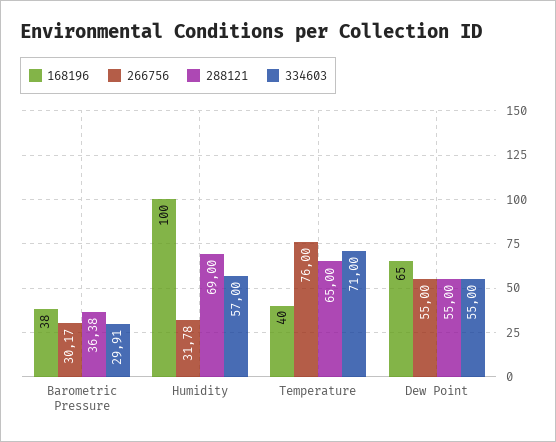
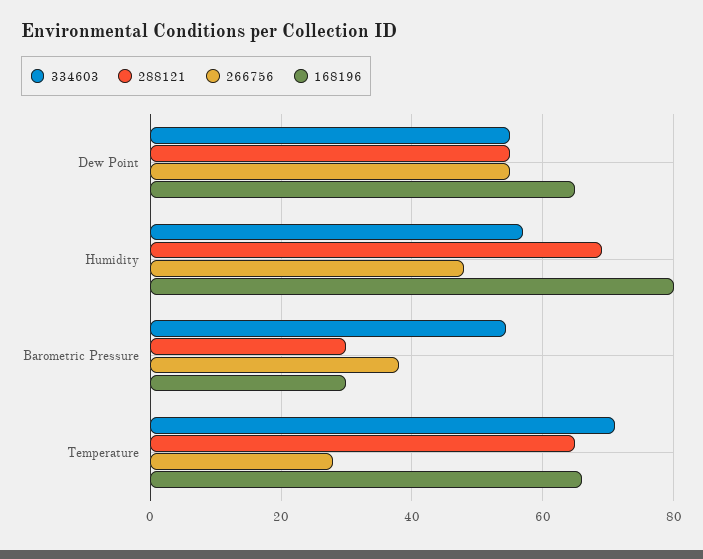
  {
    "168196": {
-     "Barometric Pressure": 38,
+     "Barometric Pressure": 30,
-     "Humidity": 100,
+     "Humidity": 80,
-     "Temperature": 40,
+     "Temperature": 66,
      "Dew Point": 65
    },
    "266756": {
-     "Barometric Pressure": 30.17,
+     "Barometric Pressure": 38,
-     "Humidity": 31.78,
+     "Humidity": 48,
-     "Temperature": 76,
+     "Temperature": 28,
      "Dew Point": 55
    },
    "288121": {
-     "Barometric Pressure": 36.38,
+     "Barometric Pressure": 30,
      "Humidity": 69,
      "Temperature": 65,
      "Dew Point": 55
    },
    "334603": {
-     "Barometric Pressure": 29.91,
+     "Barometric Pressure": 54,
      "Humidity": 57,
      "Temperature": 71,
      "Dew Point": 55
    }
  }

